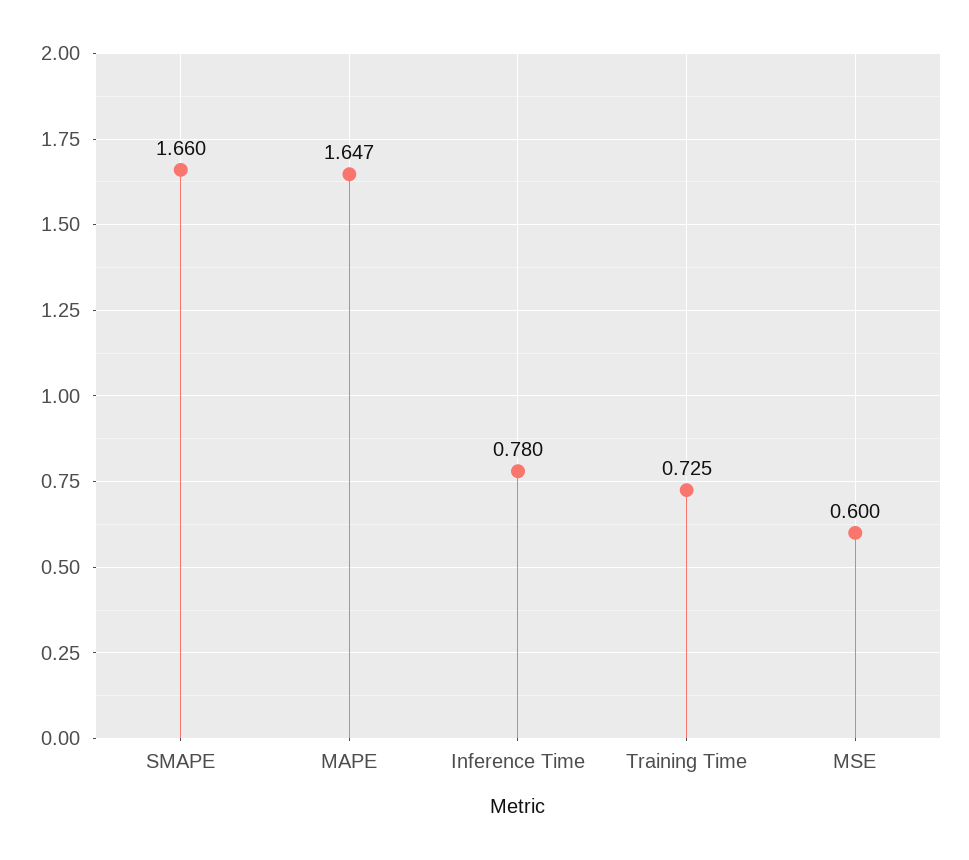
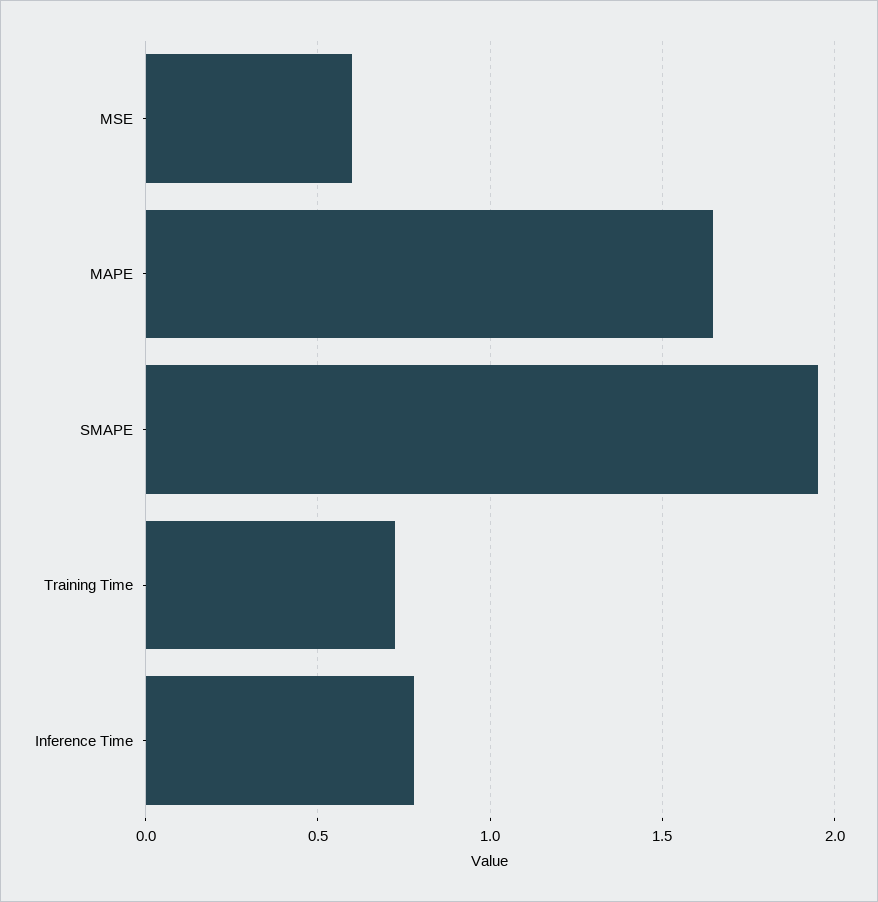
  {
-   "SMAPE": 1.66,
+   "SMAPE": 1.95,
    "MAPE": 1.647,
    "Inference Time": 0.78,
    "Training Time": 0.725,
    "MSE": 0.6
  }

